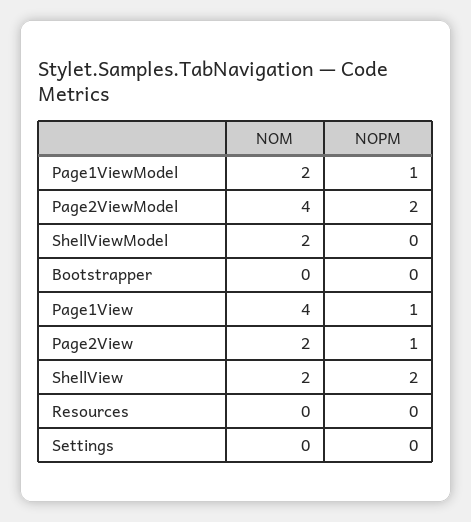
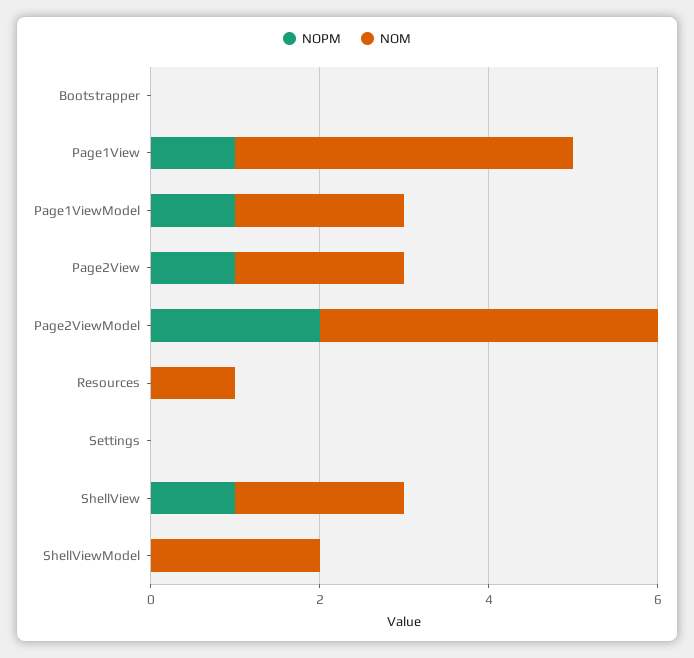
  {
    "NOM": {
      "Page1ViewModel": 2,
      "Page2ViewModel": 4,
      "ShellViewModel": 2,
      "Bootstrapper": 0,
      "Page1View": 4,
      "Page2View": 2,
      "ShellView": 2,
-     "Resources": 0,
+     "Resources": 1,
      "Settings": 0
    },
    "NOPM": {
      "Page1ViewModel": 1,
      "Page2ViewModel": 2,
      "ShellViewModel": 0,
      "Bootstrapper": 0,
      "Page1View": 1,
      "Page2View": 1,
-     "ShellView": 2,
+     "ShellView": 1,
      "Resources": 0,
      "Settings": 0
    }
  }

